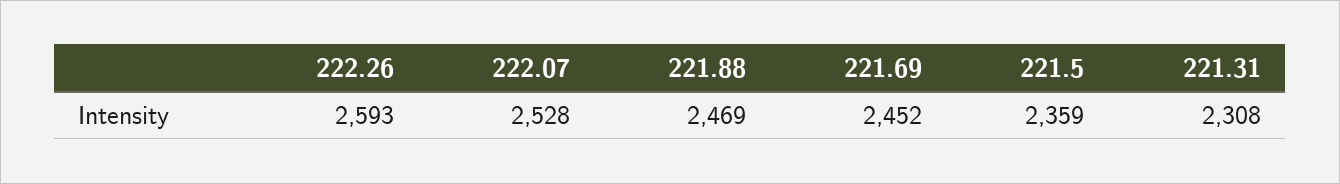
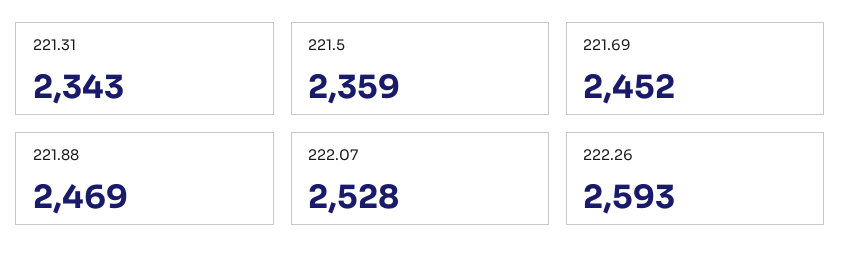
  {
    "222.26": 2593,
    "222.07": 2528,
    "221.88": 2469,
    "221.69": 2452,
    "221.5": 2359,
-   "221.31": 2308
+   "221.31": 2343
  }

